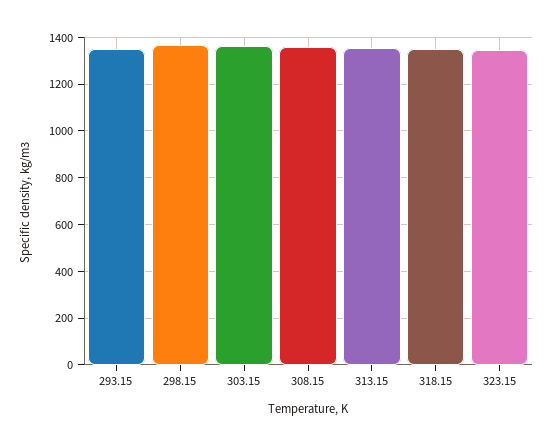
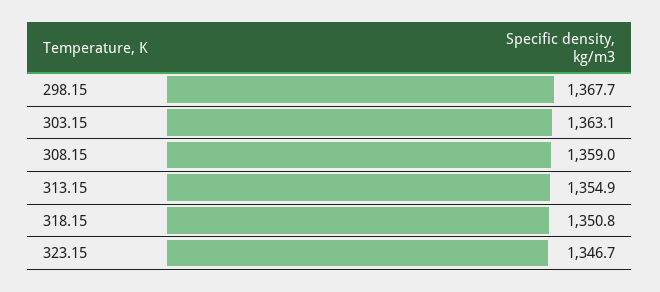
  {
-   "293.15": 1350,
    "298.15": 1367.7,
    "303.15": 1363.1,
    "308.15": 1359,
    "313.15": 1354.9,
    "318.15": 1350.8,
    "323.15": 1346.7
  }

